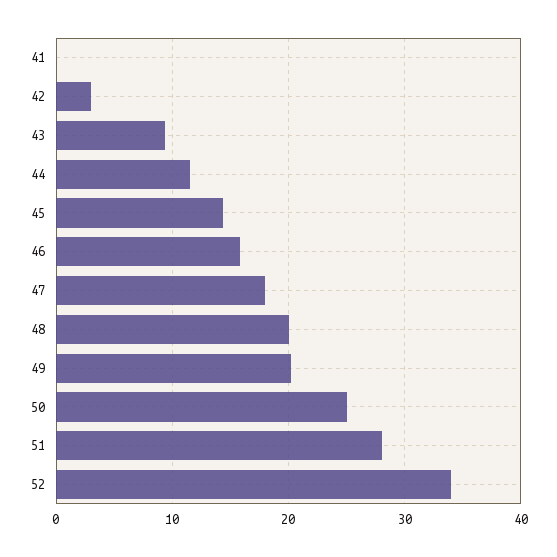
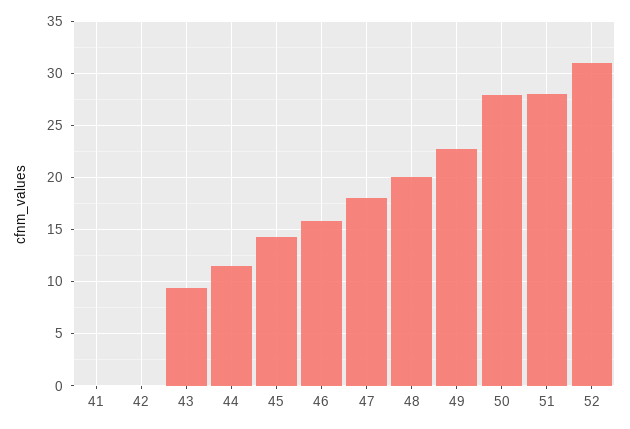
  {
    "41": 0,
-   "42": 3,
+   "42": 0,
    "43": 9,
    "44": 12,
    "45": 14,
    "46": 16,
    "47": 18,
    "48": 20,
-   "49": 20,
+   "49": 23,
-   "50": 25,
+   "50": 28,
    "51": 28,
-   "52": 34
+   "52": 31
  }

